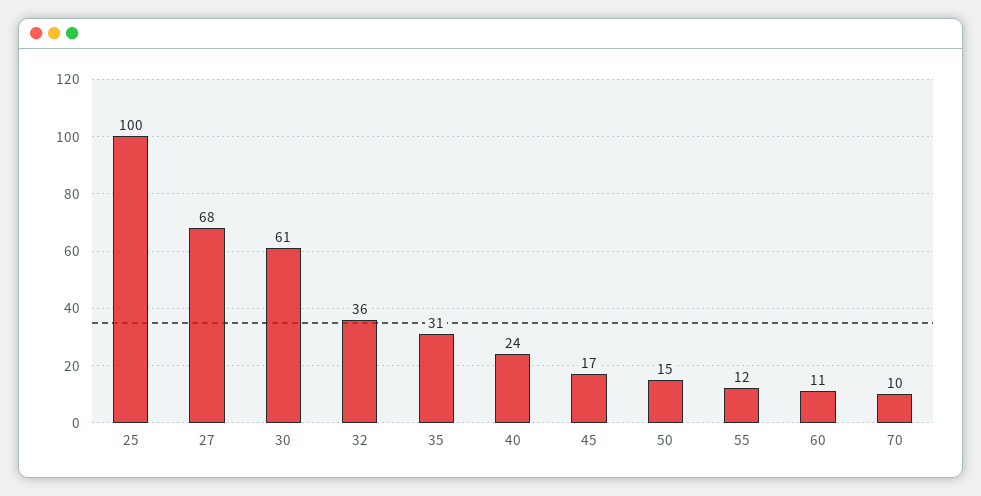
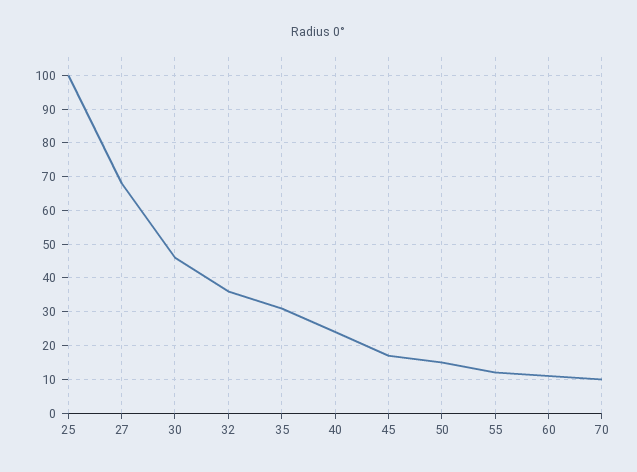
  {
    "25": 100,
    "27": 68,
-   "30": 61,
+   "30": 45,
    "32": 36,
    "35": 31,
    "40": 24,
    "45": 17,
    "50": 15,
    "55": 12,
    "60": 11,
    "70": 10
  }

